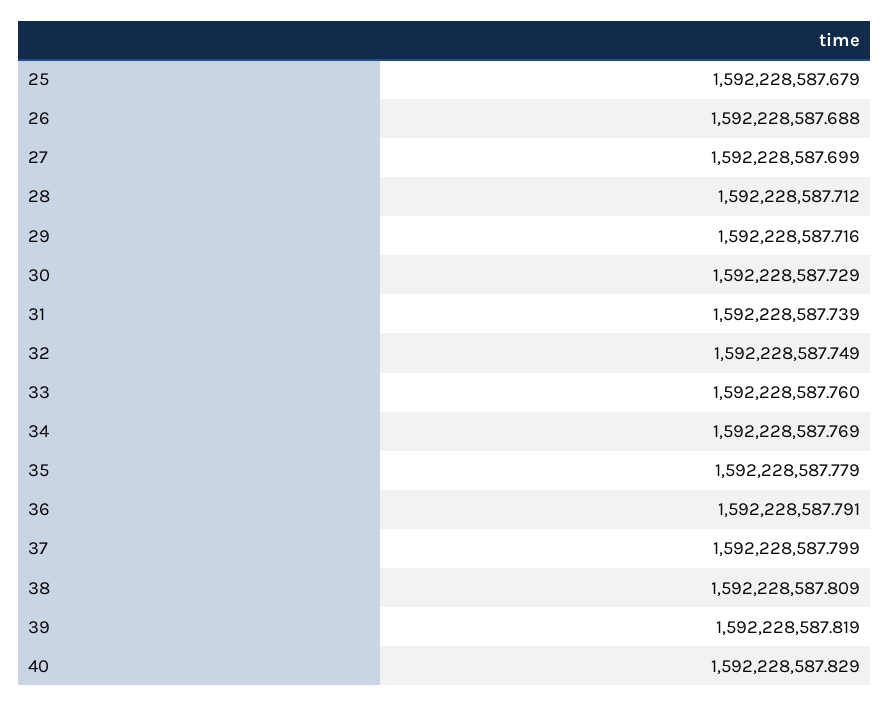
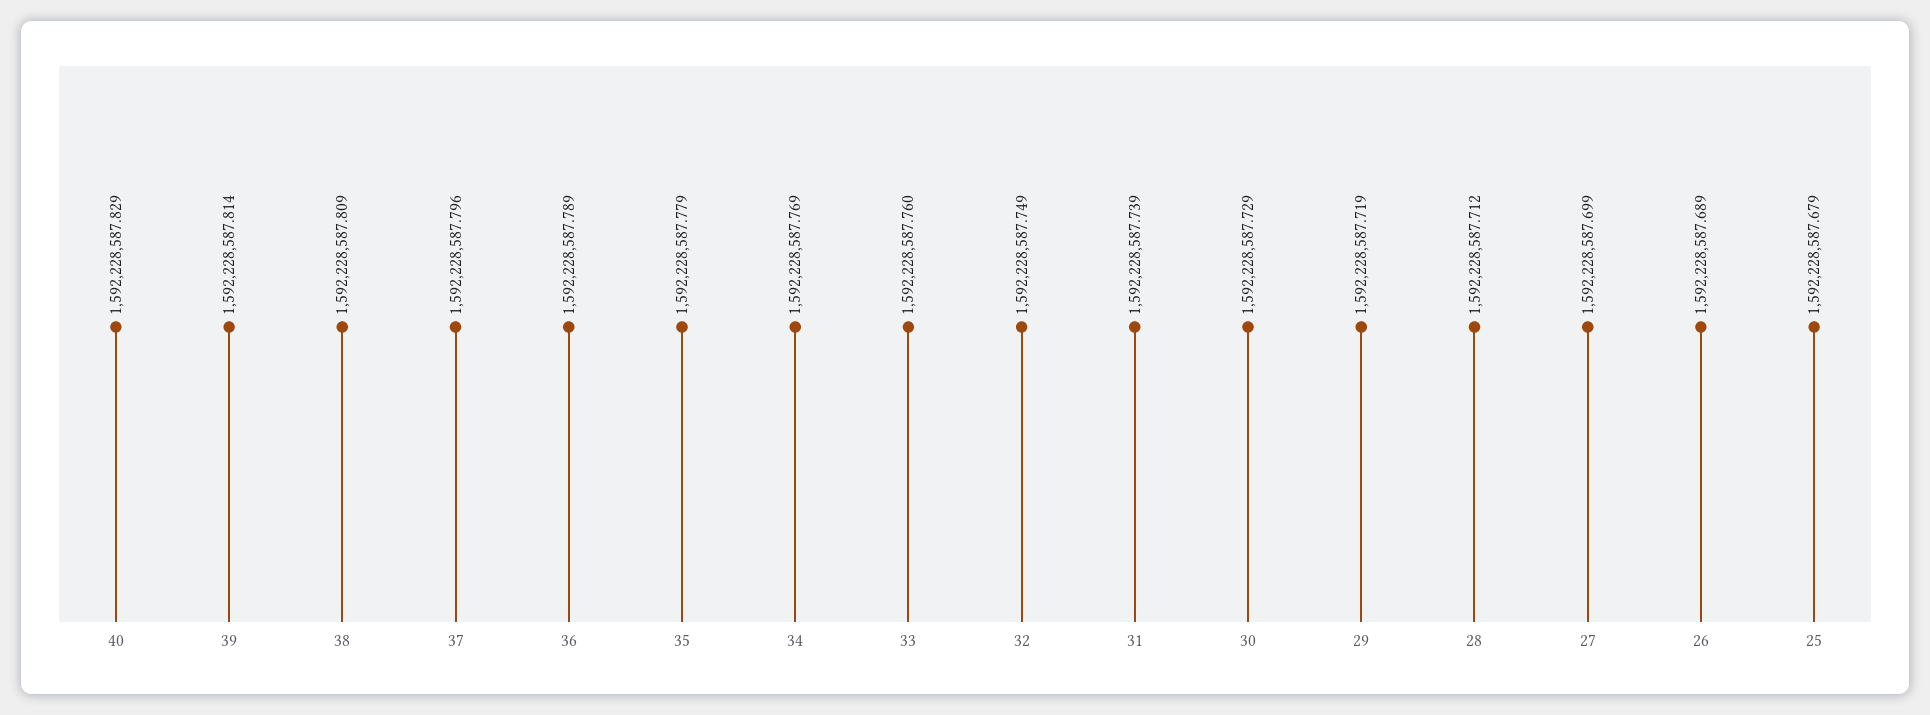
  {
    "25": 1592228587.679,
-   "26": 1592228587.688,
+   "26": 1592228587.689,
    "27": 1592228587.699,
    "28": 1592228587.712,
-   "29": 1592228587.716,
+   "29": 1592228587.719,
    "30": 1592228587.729,
    "31": 1592228587.739,
    "32": 1592228587.749,
    "33": 1592228587.76,
    "34": 1592228587.769,
    "35": 1592228587.779,
-   "36": 1592228587.791,
+   "36": 1592228587.789,
-   "37": 1592228587.799,
+   "37": 1592228587.796,
    "38": 1592228587.809,
-   "39": 1592228587.819,
+   "39": 1592228587.814,
    "40": 1592228587.829
  }

